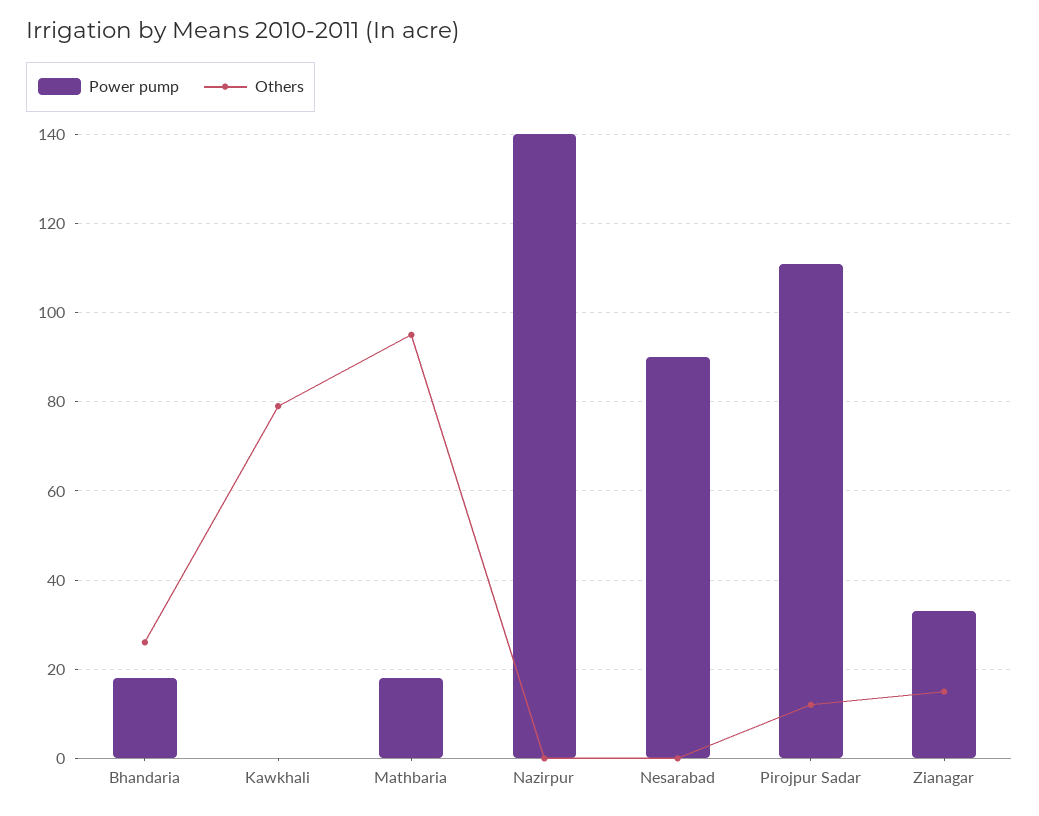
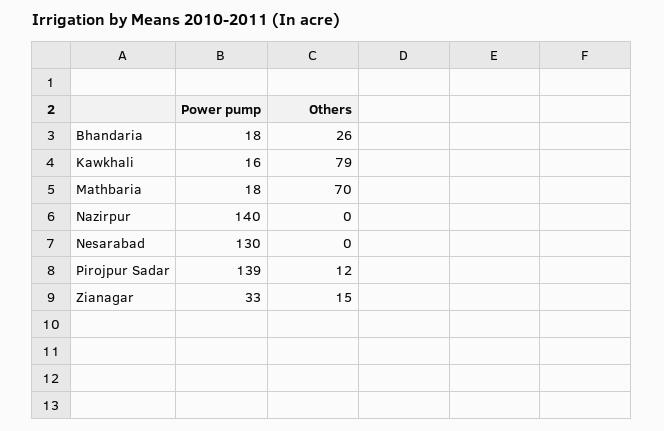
  {
    "Power pump": {
      "Bhandaria": 18,
-     "Kawkhali": 0,
+     "Kawkhali": 16,
      "Mathbaria": 18,
      "Nazirpur": 140,
-     "Nesarabad": 90,
+     "Nesarabad": 130,
-     "Pirojpur Sadar": 110,
+     "Pirojpur Sadar": 139,
      "Zianagar": 33
    },
    "Others": {
      "Bhandaria": 26,
      "Kawkhali": 79,
-     "Mathbaria": 95,
+     "Mathbaria": 70,
      "Nazirpur": 0,
      "Nesarabad": 0,
      "Pirojpur Sadar": 12,
      "Zianagar": 15
    }
  }

